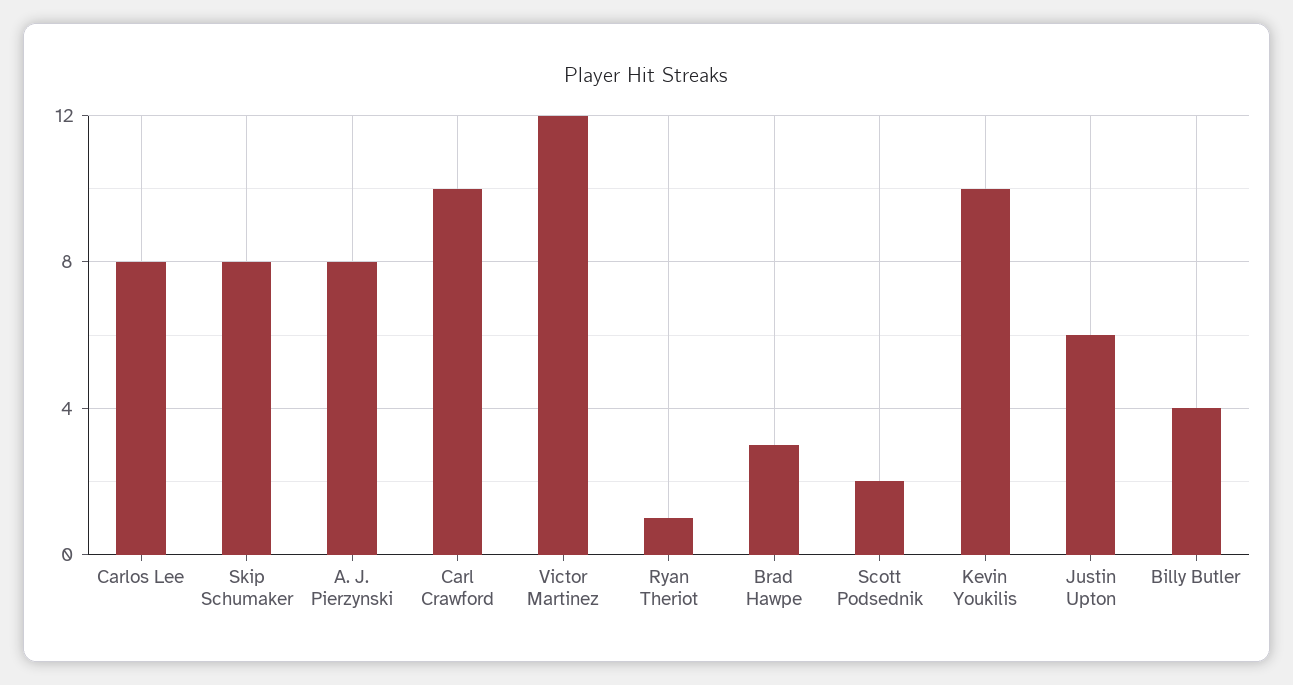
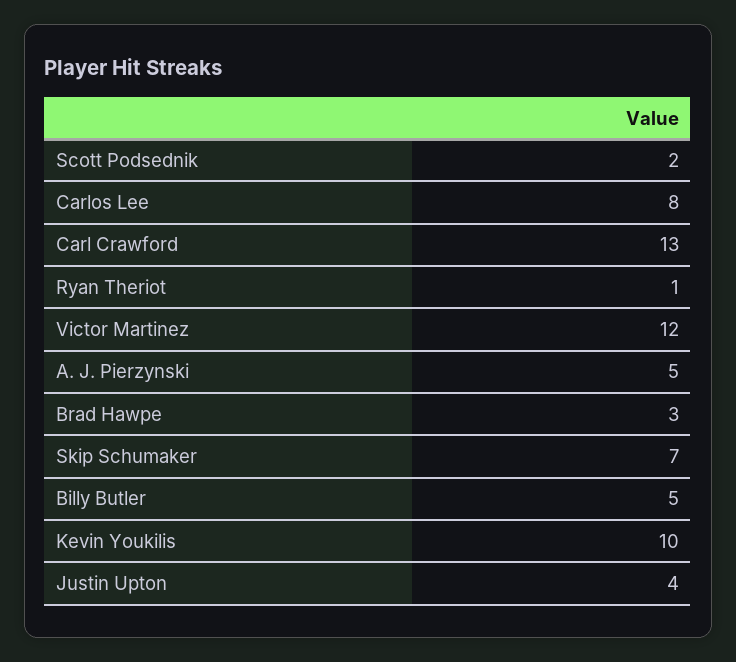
  {
    "Carlos Lee": 8,
-   "Skip Schumaker": 8,
+   "Skip Schumaker": 7,
-   "A. J. Pierzynski": 8,
+   "A. J. Pierzynski": 5,
-   "Carl Crawford": 10,
+   "Carl Crawford": 13,
    "Victor Martinez": 12,
    "Ryan Theriot": 1,
    "Brad Hawpe": 3,
    "Scott Podsednik": 2,
    "Kevin Youkilis": 10,
-   "Justin Upton": 6,
+   "Justin Upton": 4,
-   "Billy Butler": 4
+   "Billy Butler": 5
  }

